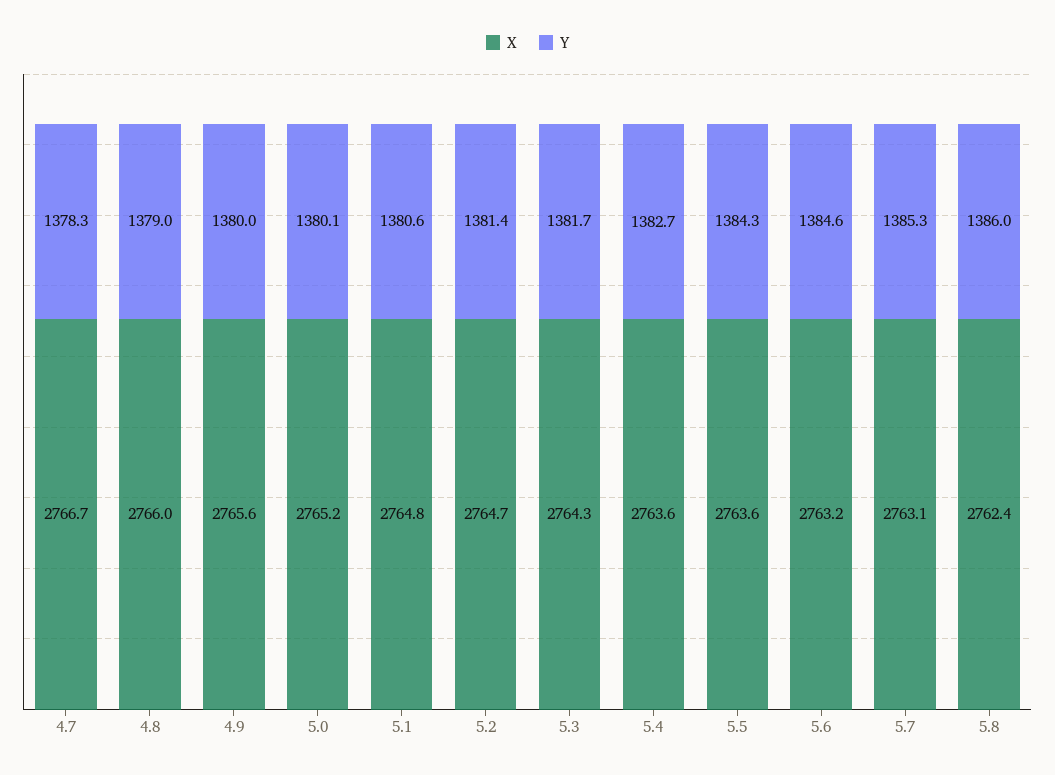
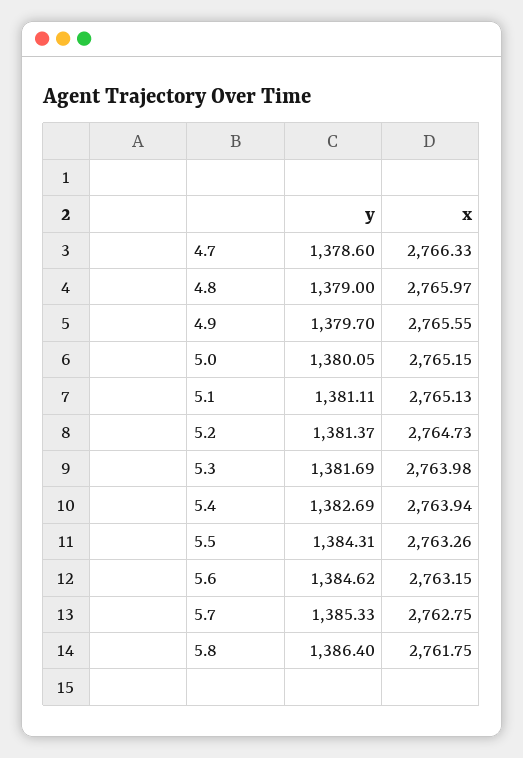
  {
    "X": {
-     "4.7": 2766.7,
+     "4.7": 2766.33,
      "4.8": 2765.97,
      "4.9": 2765.55,
      "5.0": 2765.15,
-     "5.1": 2764.8,
+     "5.1": 2765.13,
      "5.2": 2764.73,
-     "5.3": 2764.3,
+     "5.3": 2763.98,
-     "5.4": 2763.6,
+     "5.4": 2763.94,
-     "5.5": 2763.6,
+     "5.5": 2763.26,
      "5.6": 2763.15,
-     "5.7": 2763.1,
+     "5.7": 2762.75,
-     "5.8": 2762.4
+     "5.8": 2761.75
    },
    "Y": {
-     "4.7": 1378.3,
+     "4.7": 1378.6,
      "4.8": 1379,
-     "4.9": 1380,
+     "4.9": 1379.7,
      "5.0": 1380.05,
-     "5.1": 1380.6,
+     "5.1": 1381.11,
      "5.2": 1381.37,
      "5.3": 1381.69,
      "5.4": 1382.69,
      "5.5": 1384.31,
      "5.6": 1384.62,
      "5.7": 1385.33,
-     "5.8": 1386
+     "5.8": 1386.4
    }
  }

